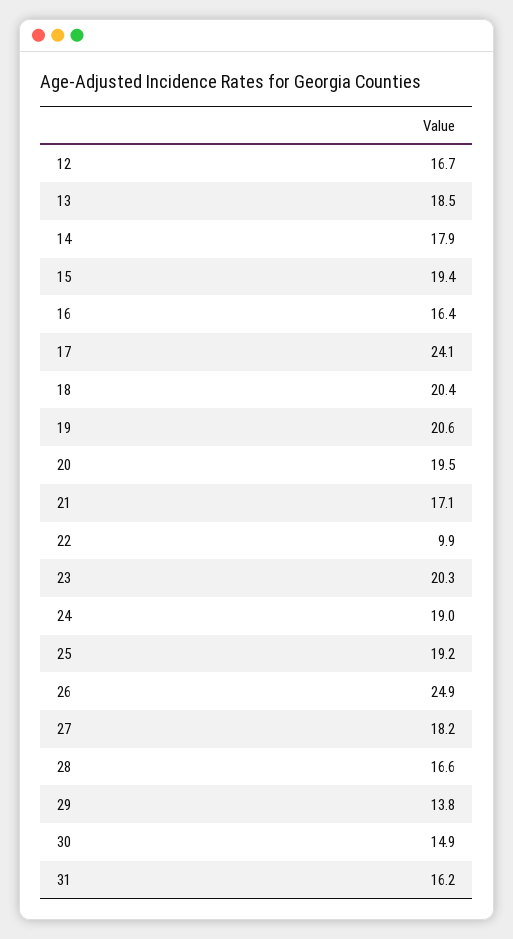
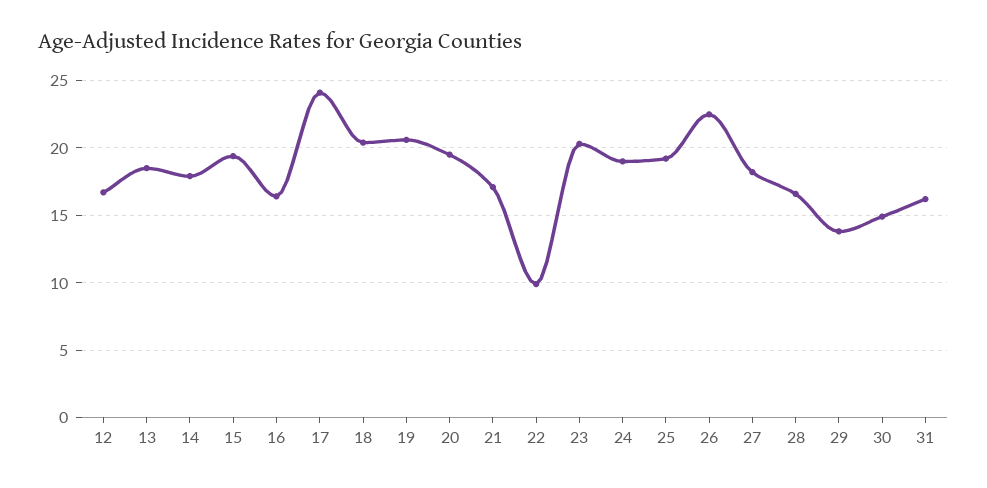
  {
    "12": 16.7,
    "13": 18.5,
    "14": 17.9,
    "15": 19.4,
    "16": 16.4,
    "17": 24.1,
    "18": 20.4,
    "19": 20.6,
    "20": 19.5,
    "21": 17.1,
    "22": 9.9,
    "23": 20.3,
    "24": 19,
    "25": 19.2,
-   "26": 24.9,
+   "26": 22.5,
    "27": 18.2,
    "28": 16.6,
    "29": 13.8,
    "30": 14.9,
    "31": 16.2
  }

